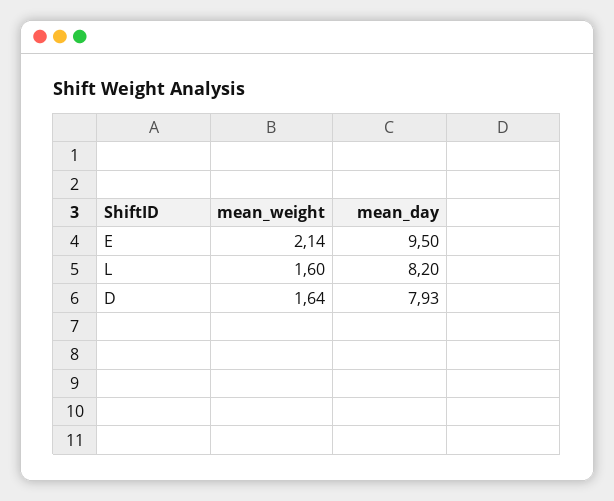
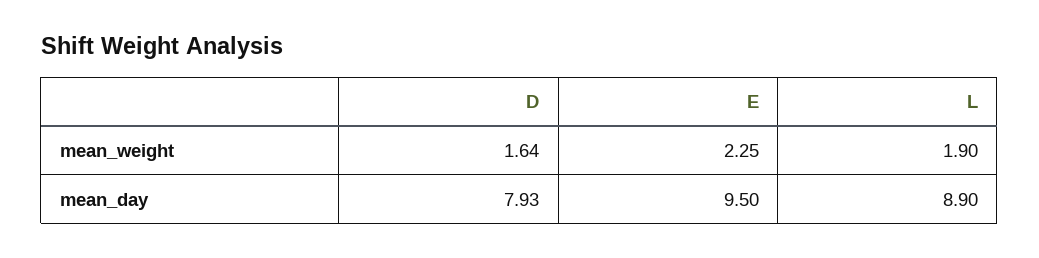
  {
    "mean_weight": {
-     "E": 2.14,
+     "E": 2.25,
-     "L": 1.6,
+     "L": 1.9,
      "D": 1.64
    },
    "mean_day": {
      "E": 9.5,
-     "L": 8.2,
+     "L": 8.9,
      "D": 7.93
    }
  }

